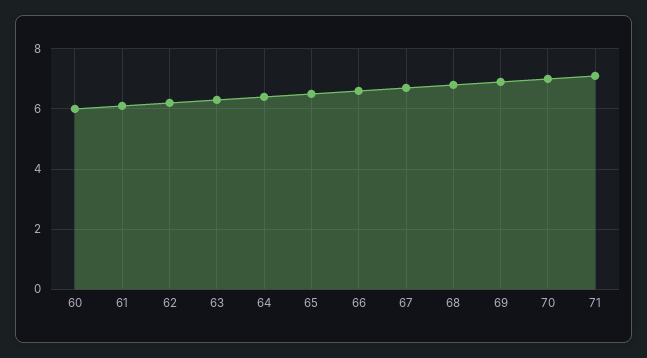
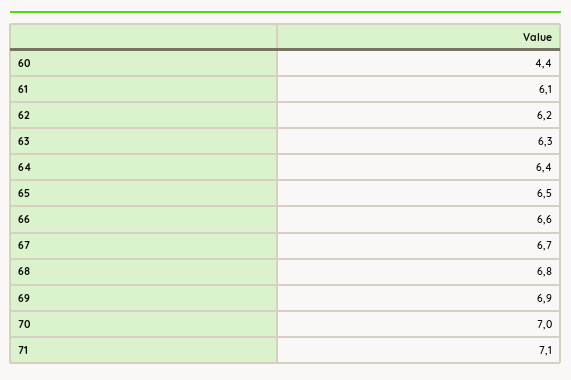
  {
-   "60": 6,
+   "60": 4.4,
    "61": 6.1,
    "62": 6.2,
    "63": 6.3,
    "64": 6.4,
    "65": 6.5,
    "66": 6.6,
    "67": 6.7,
    "68": 6.8,
    "69": 6.9,
    "70": 7,
    "71": 7.1
  }

